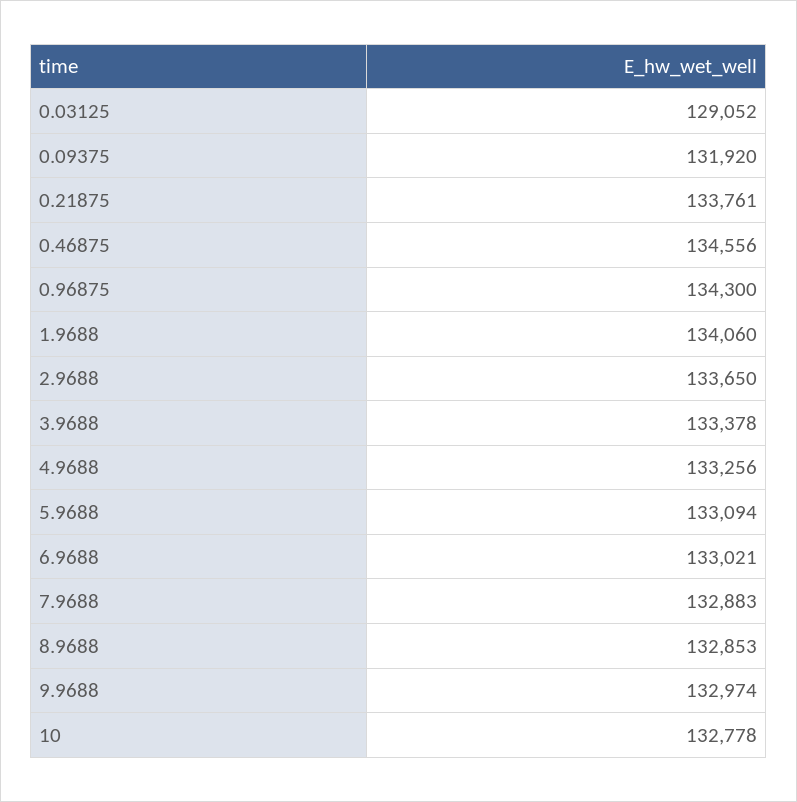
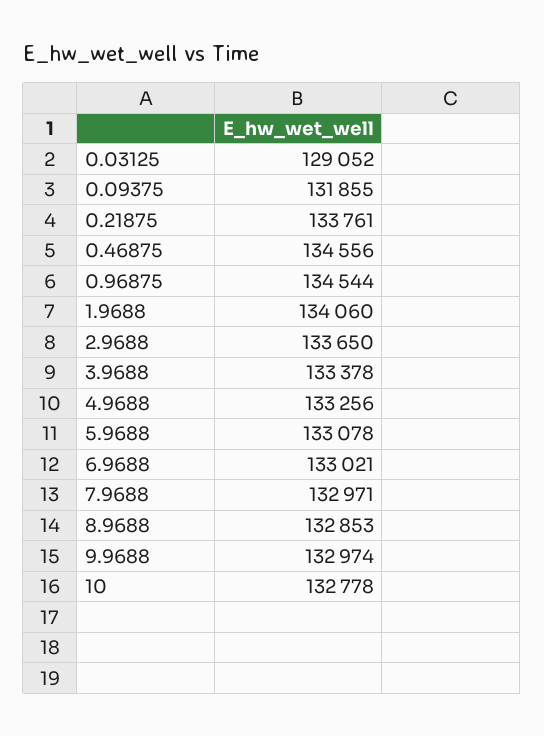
  {
    "0.03125": 129052,
-   "0.09375": 131920,
+   "0.09375": 131855,
    "0.21875": 133761,
    "0.46875": 134556,
-   "0.96875": 134300,
+   "0.96875": 134544,
    "1.9688": 134060,
    "2.9688": 133650,
    "3.9688": 133378,
    "4.9688": 133256,
-   "5.9688": 133094,
+   "5.9688": 133078,
    "6.9688": 133021,
-   "7.9688": 132883,
+   "7.9688": 132971,
    "8.9688": 132853,
    "9.9688": 132974,
    "10": 132778
  }

